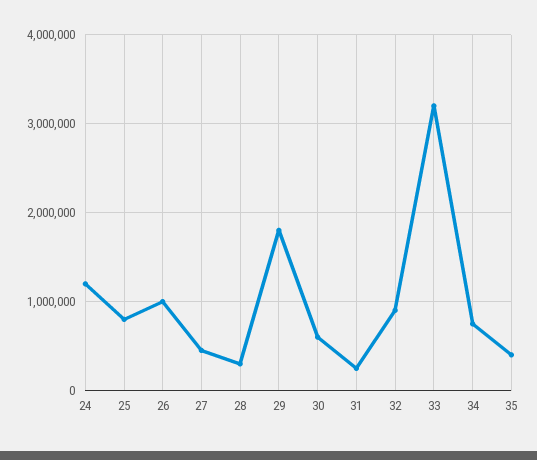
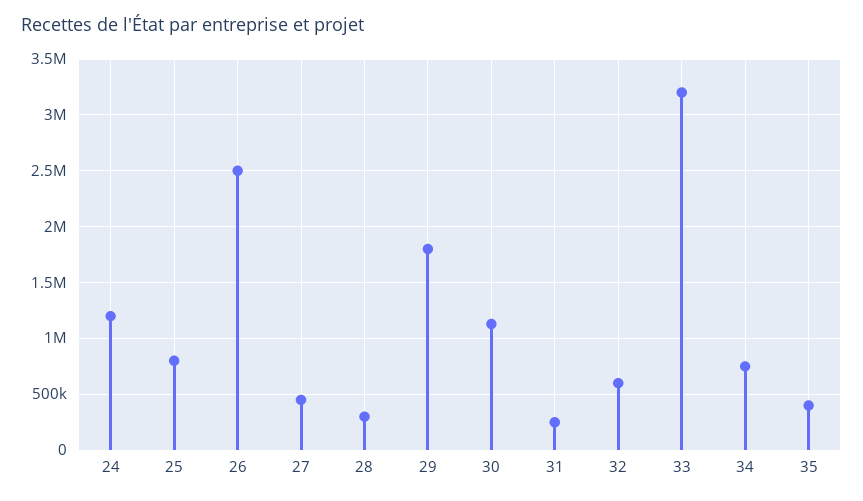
  {
    "24": 1200000,
    "25": 800000,
-   "26": 1000000,
+   "26": 2500000,
    "27": 500000,
    "28": 300000,
    "29": 1800000,
-   "30": 600000,
+   "30": 1100000,
    "31": 300000,
-   "32": 900000,
+   "32": 600000,
    "33": 3200000,
    "34": 800000,
    "35": 400000
  }

